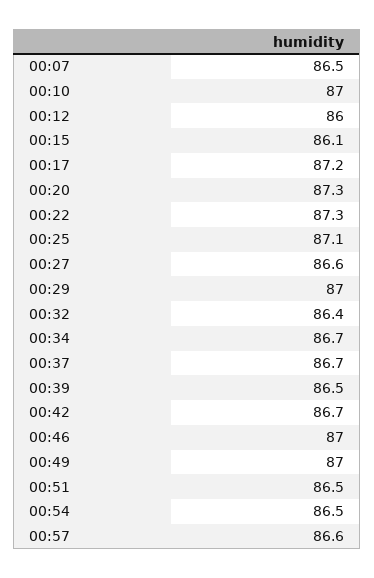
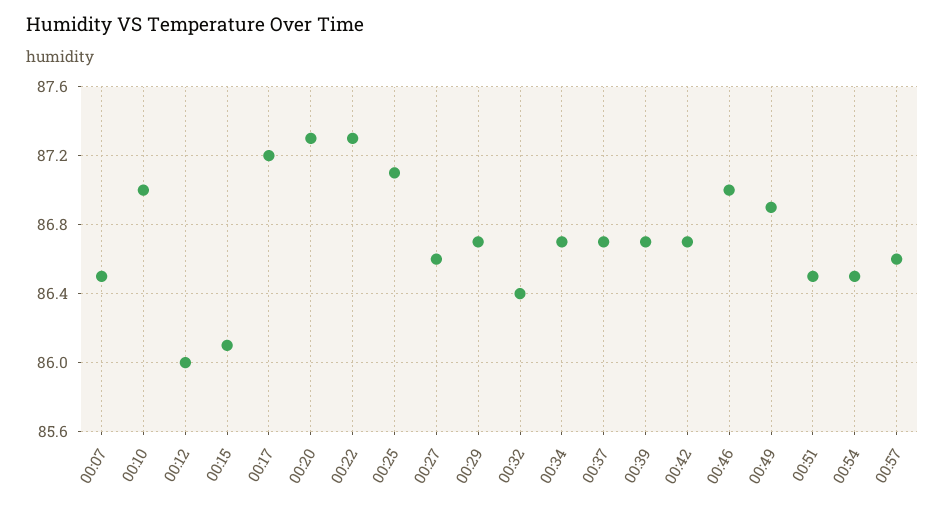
  {
    "00:07": 86.5,
    "00:10": 87,
    "00:12": 86,
    "00:15": 86.1,
    "00:17": 87.2,
    "00:20": 87.3,
    "00:22": 87.3,
    "00:25": 87.1,
    "00:27": 86.6,
-   "00:29": 87,
+   "00:29": 86.7,
    "00:32": 86.4,
    "00:34": 86.7,
    "00:37": 86.7,
-   "00:39": 86.5,
+   "00:39": 86.7,
    "00:42": 86.7,
    "00:46": 87,
-   "00:49": 87,
+   "00:49": 86.9,
    "00:51": 86.5,
    "00:54": 86.5,
    "00:57": 86.6
  }

